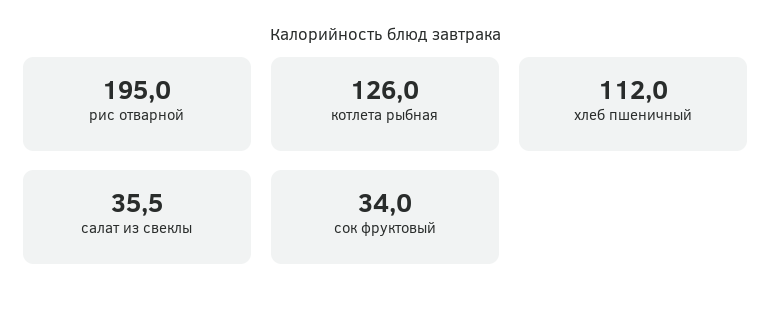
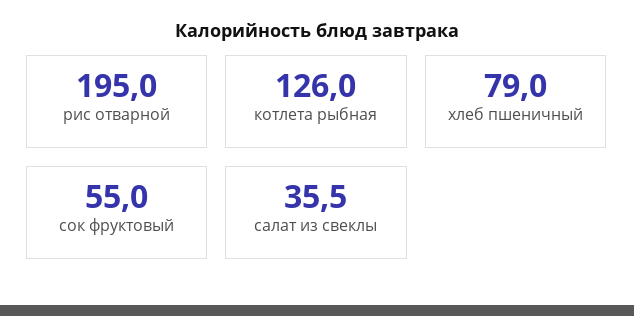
  {
    "рис отварной": 195,
    "котлета рыбная": 126,
-   "хлеб пшеничный": 112,
+   "хлеб пшеничный": 79,
    "салат из свеклы": 35.5,
-   "сок фруктовый": 34
+   "сок фруктовый": 55
  }

